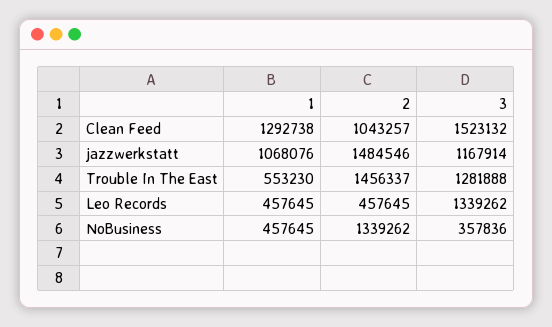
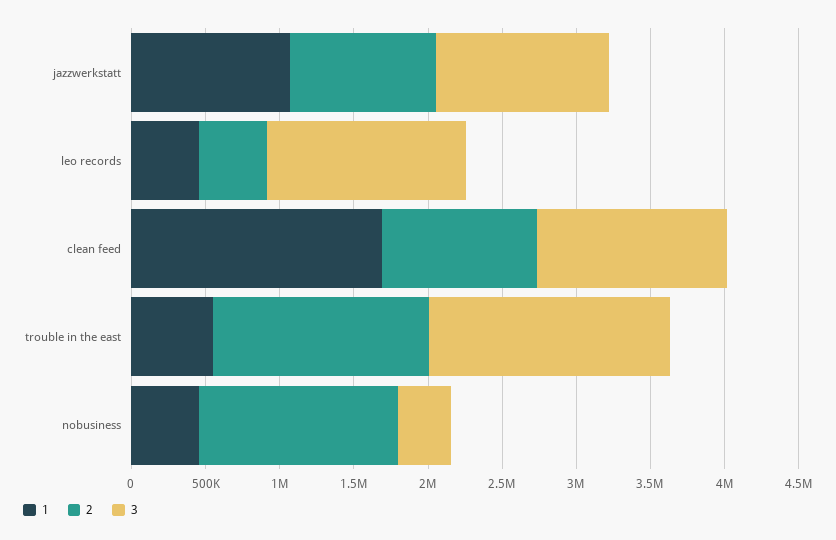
  {
    "1": {
-     "Clean Feed": 1292738,
+     "Clean Feed": 1700000,
      "jazzwerkstatt": 1068076,
      "Trouble In The East": 553230,
      "Leo Records": 457645,
      "NoBusiness": 457645
    },
    "2": {
      "Clean Feed": 1043257,
-     "jazzwerkstatt": 1484546,
+     "jazzwerkstatt": 1000000,
      "Trouble In The East": 1456337,
      "Leo Records": 457645,
      "NoBusiness": 1339262
    },
    "3": {
-     "Clean Feed": 1523132,
+     "Clean Feed": 1300000,
      "jazzwerkstatt": 1167914,
-     "Trouble In The East": 1281888,
+     "Trouble In The East": 1600000,
      "Leo Records": 1339262,
      "NoBusiness": 357836
    }
  }

